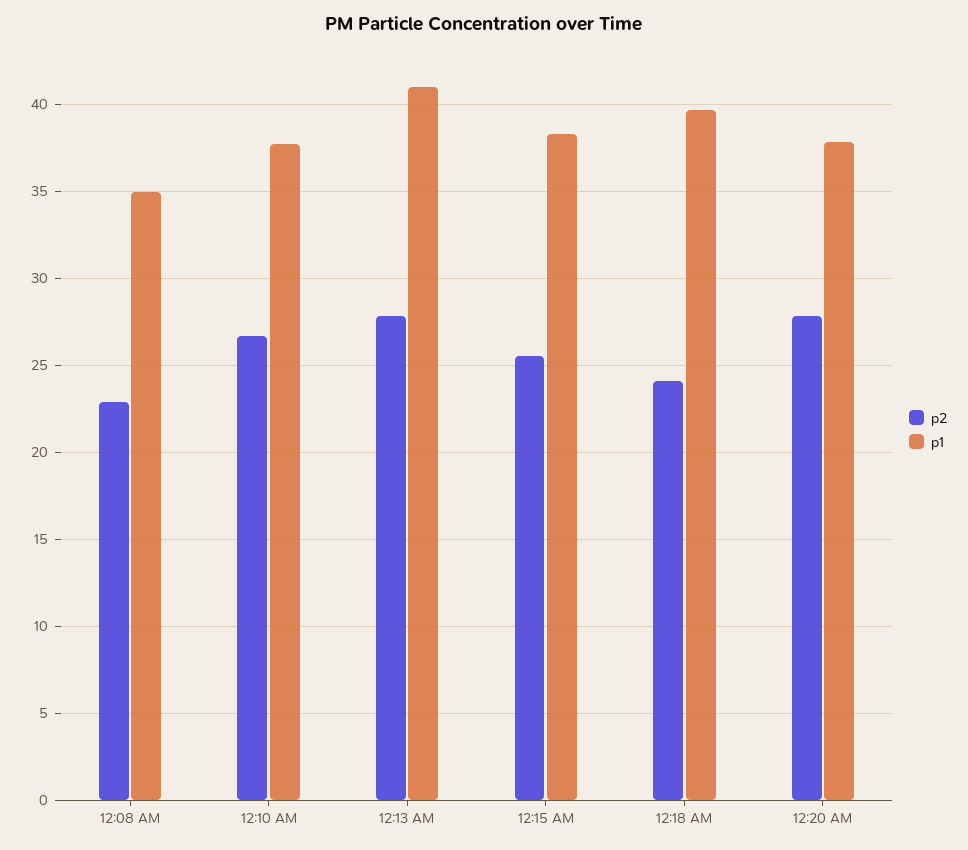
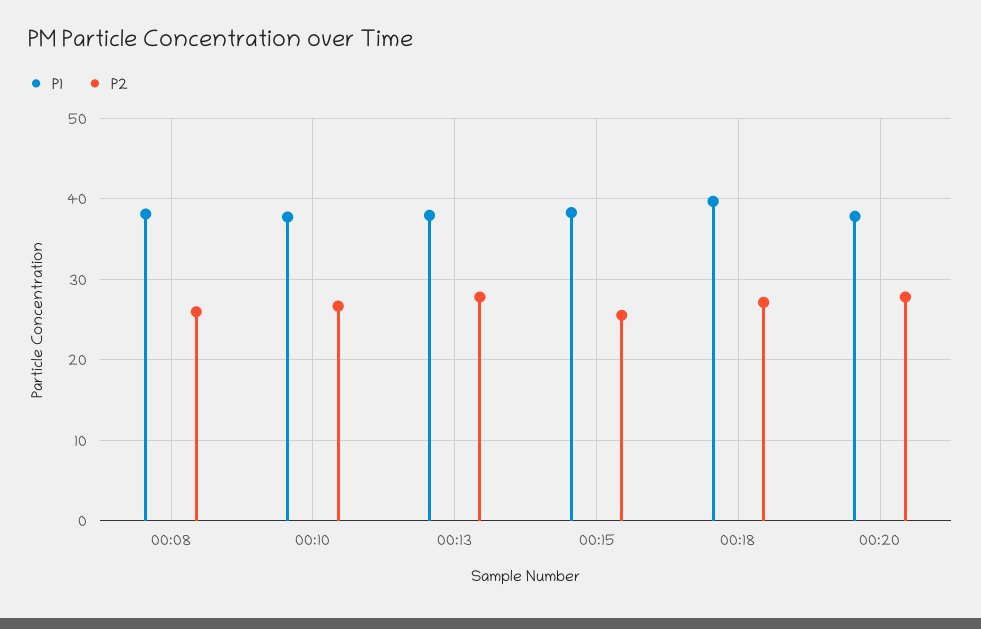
  {
    "p2": {
-     "12:08 AM": 23,
+     "12:08 AM": 26,
      "12:10 AM": 26.5,
      "12:13 AM": 28,
      "12:15 AM": 25.5,
-     "12:18 AM": 24,
+     "12:18 AM": 27,
      "12:20 AM": 28
    },
    "p1": {
-     "12:08 AM": 35,
+     "12:08 AM": 38,
      "12:10 AM": 37.5,
-     "12:13 AM": 41,
+     "12:13 AM": 38,
      "12:15 AM": 38.5,
      "12:18 AM": 39.5,
      "12:20 AM": 38
    }
  }

